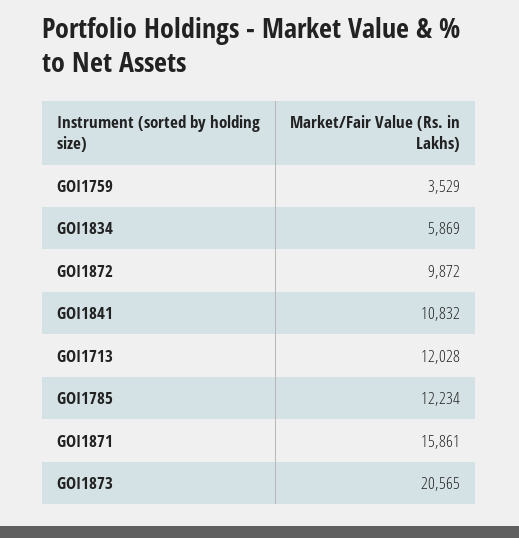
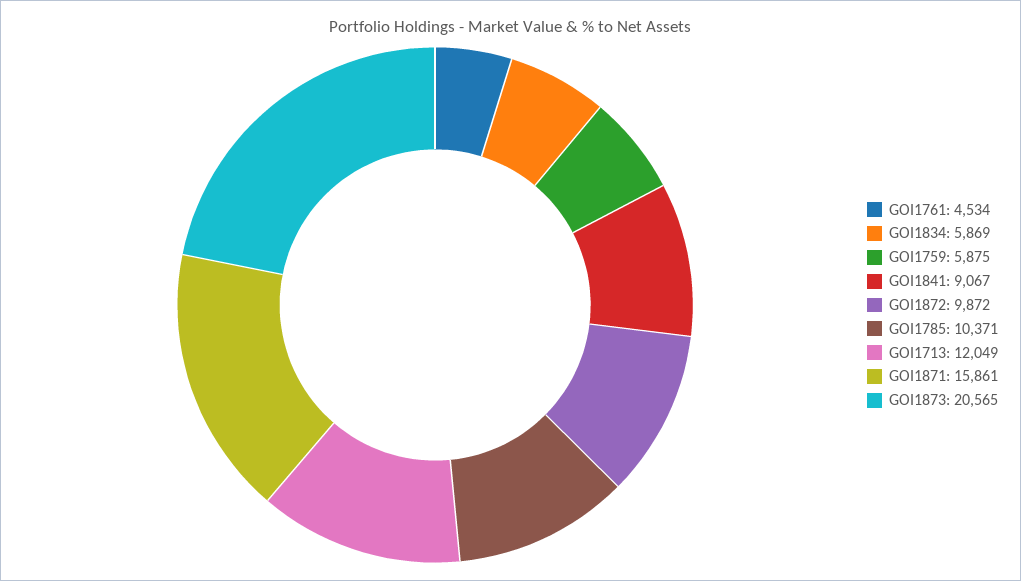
  {
-   "GOI1759": 3529,
+   "GOI1759": 5875,
    "GOI1834": 5869,
    "GOI1872": 9872,
-   "GOI1841": 10832,
+   "GOI1841": 9067,
-   "GOI1713": 12028,
+   "GOI1713": 12049,
-   "GOI1785": 12234,
+   "GOI1785": 10371,
    "GOI1871": 15861,
-   "GOI1873": 20565
+   "GOI1873": 20565,
+   "GOI1761": 4534
  }

